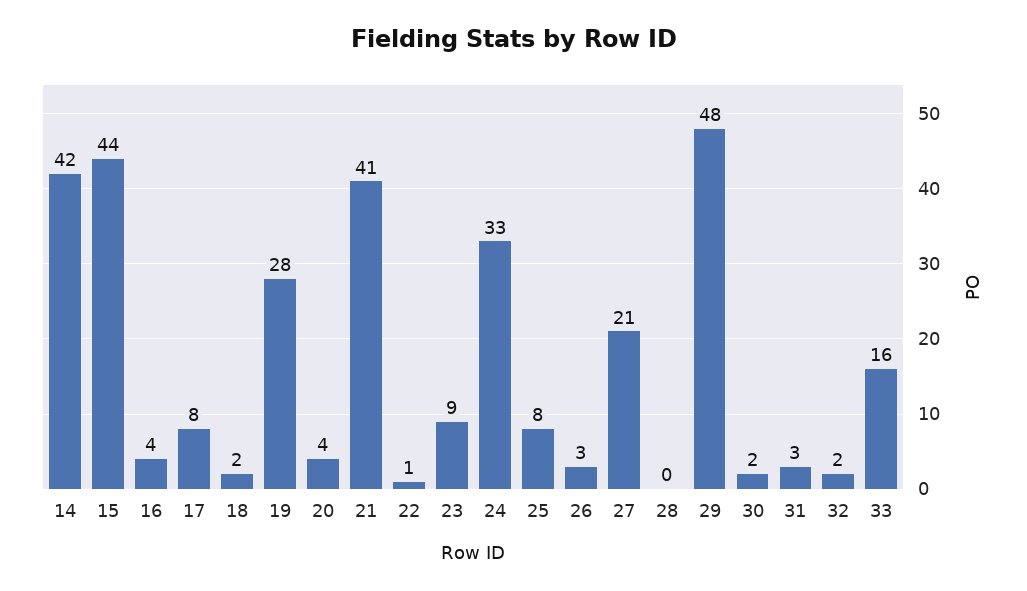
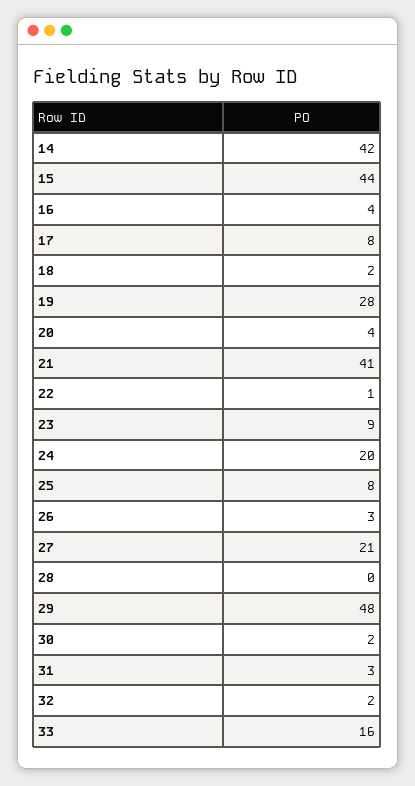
  {
    "14": 42,
    "15": 44,
    "16": 4,
    "17": 8,
    "18": 2,
    "19": 28,
    "20": 4,
    "21": 41,
    "22": 1,
    "23": 9,
-   "24": 33,
+   "24": 20,
    "25": 8,
    "26": 3,
    "27": 21,
    "28": 0,
    "29": 48,
    "30": 2,
    "31": 3,
    "32": 2,
    "33": 16
  }

